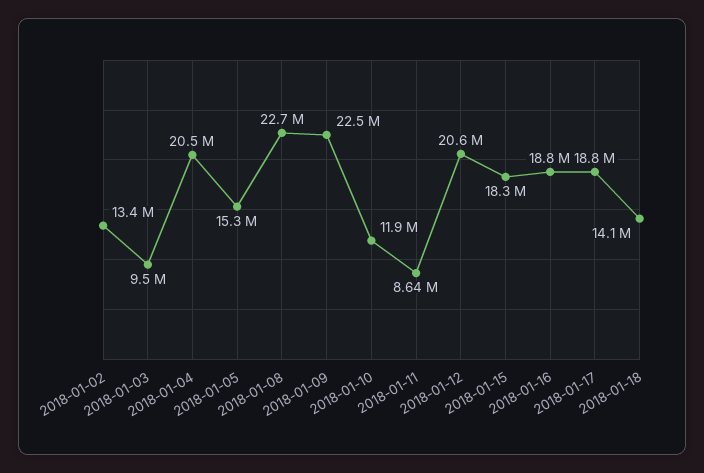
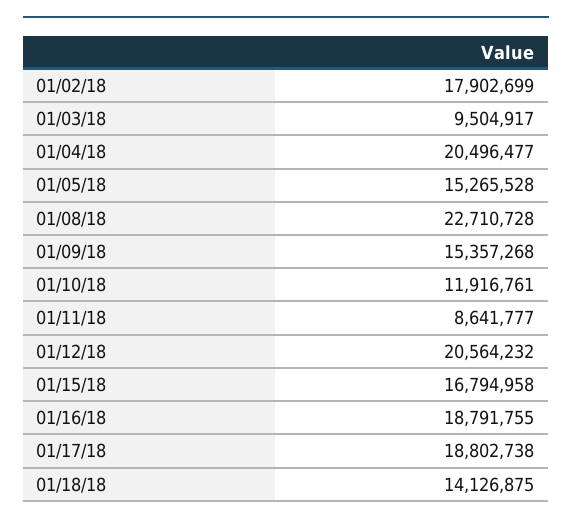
  {
-   "2018-01-02": 13400000,
+   "2018-01-02": 17902699,
    "2018-01-03": 9504917,
    "2018-01-04": 20496477,
    "2018-01-05": 15265528,
    "2018-01-08": 22710728,
-   "2018-01-09": 22500000,
+   "2018-01-09": 15357268,
    "2018-01-10": 11916761,
    "2018-01-11": 8641777,
    "2018-01-12": 20564232,
-   "2018-01-15": 18300000,
+   "2018-01-15": 16794958,
    "2018-01-16": 18791755,
    "2018-01-17": 18802738,
    "2018-01-18": 14126875
  }

